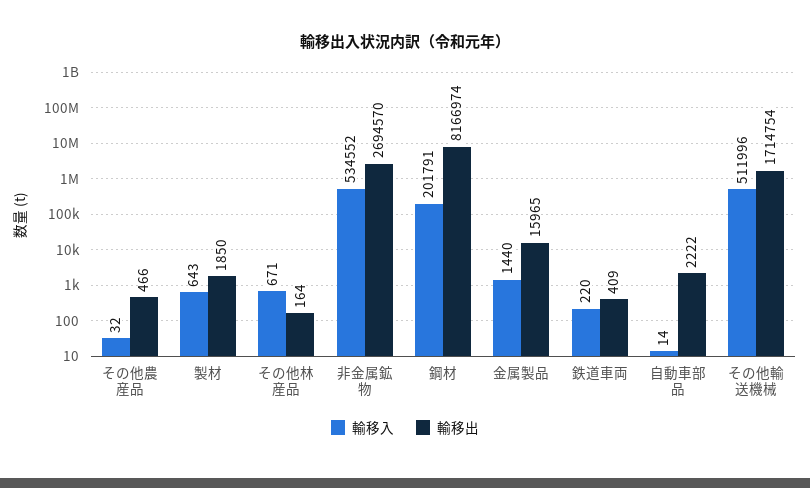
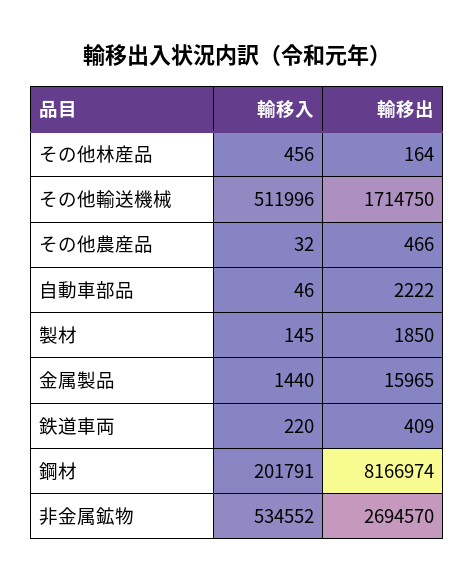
  {
    "輸移入": {
      "その他農産品": 32,
-     "製材": 643,
+     "製材": 145,
-     "その他林産品": 671,
+     "その他林産品": 456,
      "非金属鉱物": 534552,
      "鋼材": 201791,
      "金属製品": 1440,
      "鉄道車両": 220,
-     "自動車部品": 14,
+     "自動車部品": 46,
      "その他輸送機械": 511996
    },
    "輸移出": {
      "その他農産品": 466,
      "製材": 1850,
      "その他林産品": 164,
      "非金属鉱物": 2694570,
      "鋼材": 8166974,
      "金属製品": 15965,
      "鉄道車両": 409,
      "自動車部品": 2222,
-     "その他輸送機械": 1714754
+     "その他輸送機械": 1714750
    }
  }

